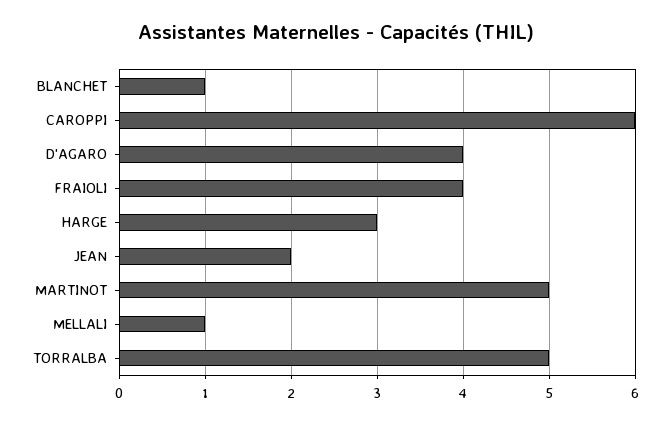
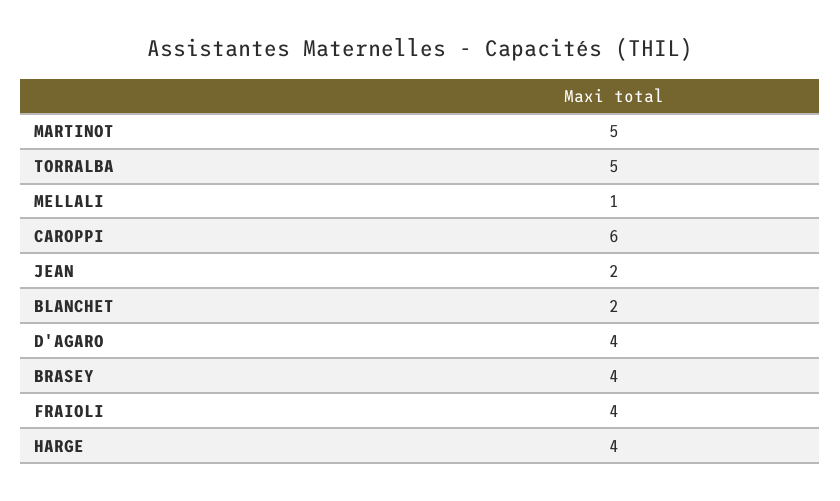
  {
-   "BLANCHET": 1,
+   "BLANCHET": 2,
    "CAROPPI": 6,
    "D'AGARO": 4,
    "FRAIOLI": 4,
-   "HARGE": 3,
+   "HARGE": 4,
    "JEAN": 2,
    "MARTINOT": 5,
    "MELLALI": 1,
-   "TORRALBA": 5
+   "TORRALBA": 5,
+   "BRASEY": 4
  }

